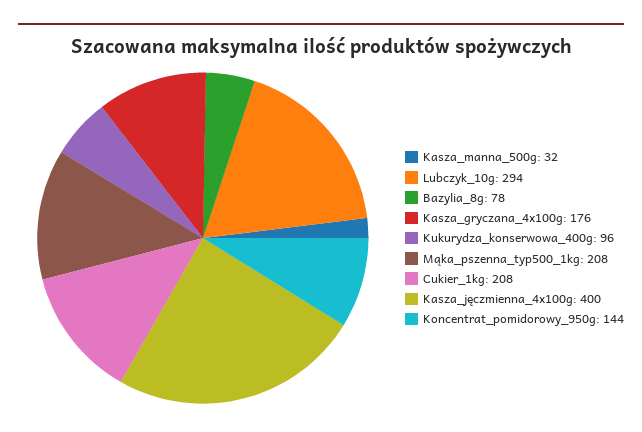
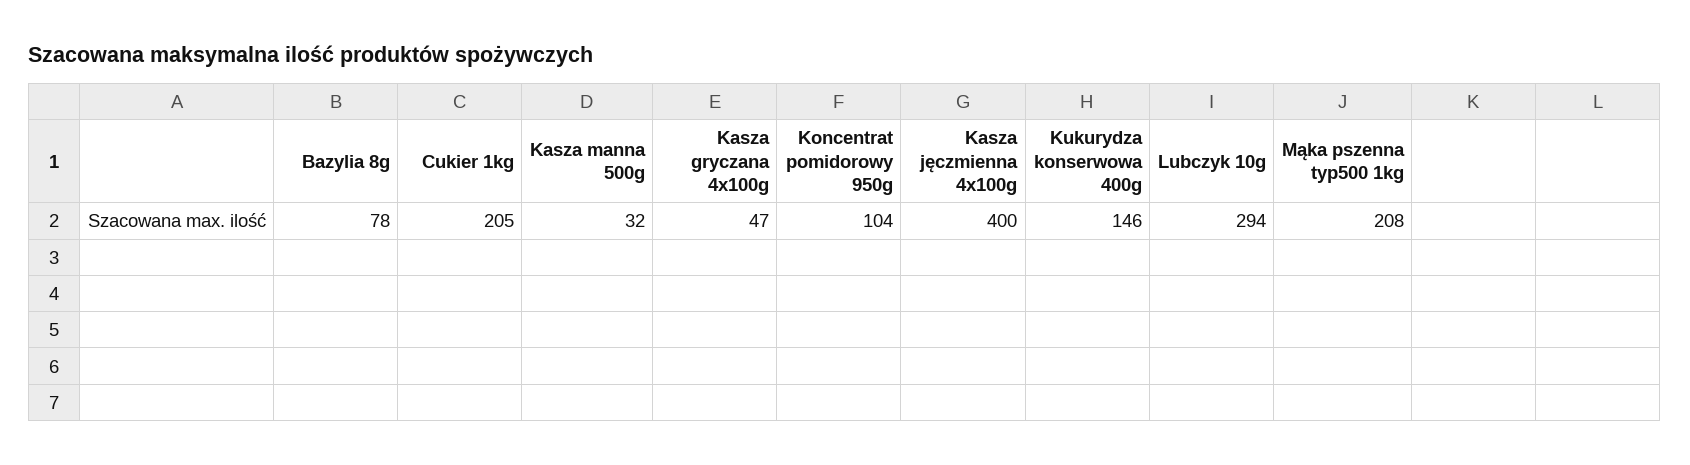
  {
    "Kasza_manna_500g": 32,
    "Lubczyk_10g": 294,
    "Bazylia_8g": 78,
-   "Kasza_gryczana_4x100g": 176,
+   "Kasza_gryczana_4x100g": 47,
-   "Kukurydza_konserwowa_400g": 96,
+   "Kukurydza_konserwowa_400g": 146,
    "Mąka_pszenna_typ500_1kg": 208,
-   "Cukier_1kg": 208,
+   "Cukier_1kg": 205,
    "Kasza_jęczmienna_4x100g": 400,
-   "Koncentrat_pomidorowy_950g": 144
+   "Koncentrat_pomidorowy_950g": 104
  }

